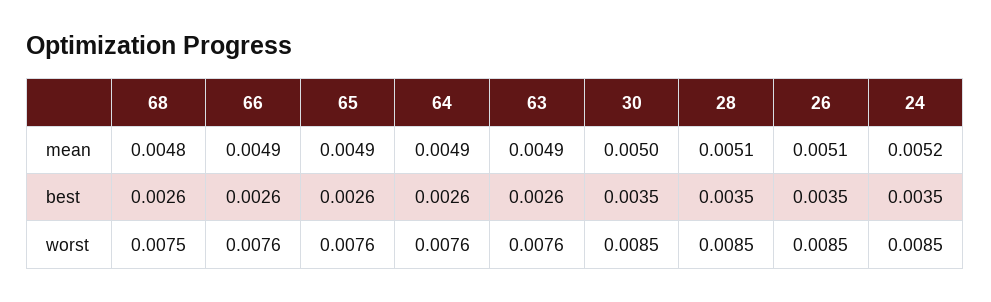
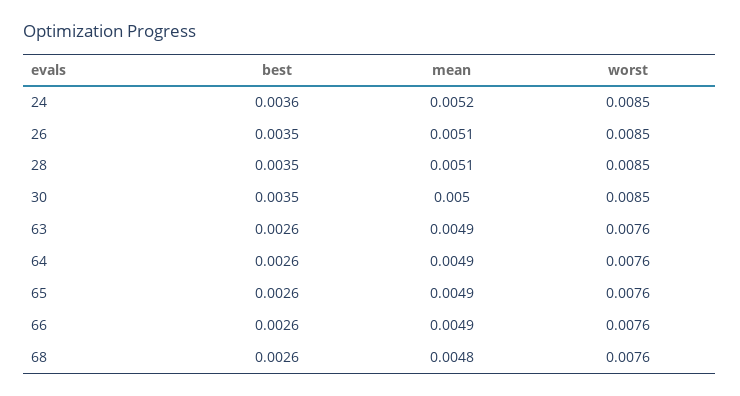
  {
    "68": {
      "mean": 0.0048,
      "best": 0.0026,
-     "worst": 0.0075
+     "worst": 0.0076
    },
    "66": {
      "mean": 0.0049,
      "best": 0.0026,
      "worst": 0.0076
    },
    "65": {
      "mean": 0.0049,
      "best": 0.0026,
      "worst": 0.0076
    },
    "64": {
      "mean": 0.0049,
      "best": 0.0026,
      "worst": 0.0076
    },
    "63": {
      "mean": 0.0049,
      "best": 0.0026,
      "worst": 0.0076
    },
    "30": {
      "mean": 0.005,
      "best": 0.0035,
      "worst": 0.0085
    },
    "28": {
      "mean": 0.0051,
      "best": 0.0035,
      "worst": 0.0085
    },
    "26": {
      "mean": 0.0051,
      "best": 0.0035,
      "worst": 0.0085
    },
    "24": {
      "mean": 0.0052,
-     "best": 0.0035,
+     "best": 0.0036,
      "worst": 0.0085
    }
  }

